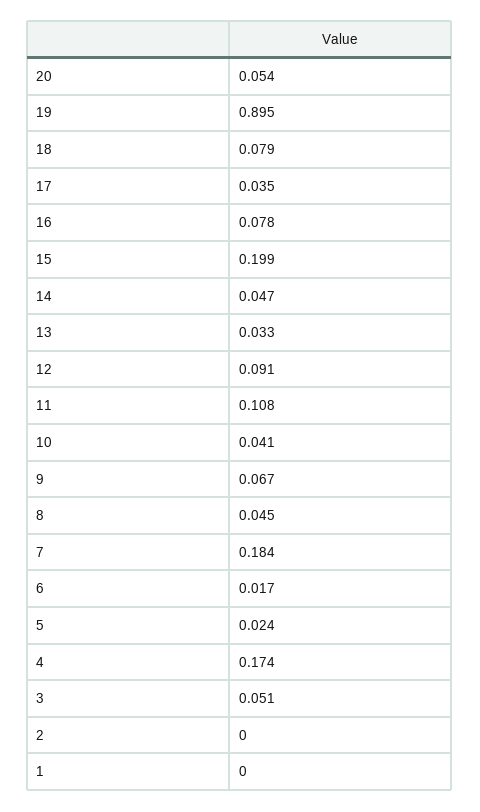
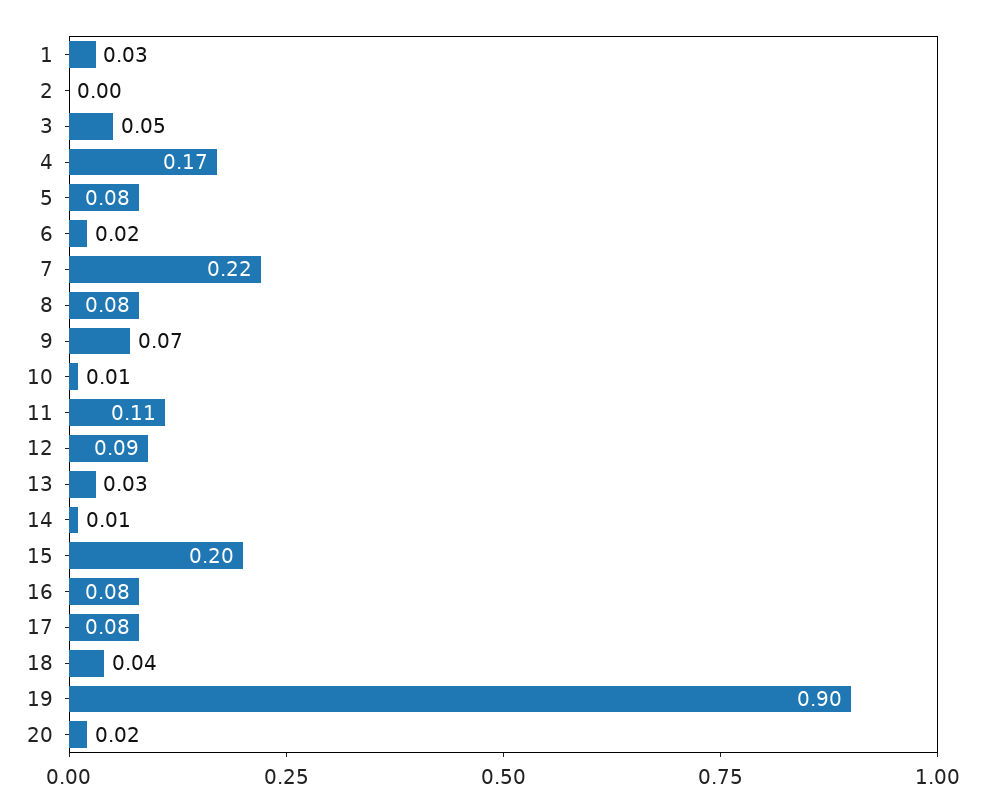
  {
-   "20": 0.054,
+   "20": 0.02,
    "19": 0.895,
-   "18": 0.079,
+   "18": 0.04,
-   "17": 0.035,
+   "17": 0.08,
    "16": 0.078,
    "15": 0.199,
-   "14": 0.047,
+   "14": 0.01,
    "13": 0.033,
    "12": 0.091,
    "11": 0.108,
-   "10": 0.041,
+   "10": 0.01,
    "9": 0.067,
-   "8": 0.045,
+   "8": 0.08,
-   "7": 0.184,
+   "7": 0.22,
    "6": 0.017,
-   "5": 0.024,
+   "5": 0.08,
    "4": 0.174,
    "3": 0.051,
    "2": 0,
-   "1": 0
+   "1": 0.03
  }

